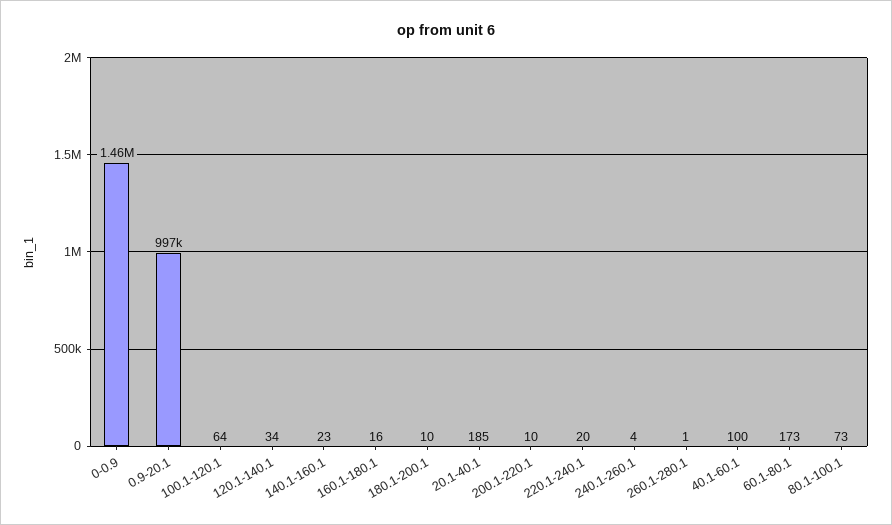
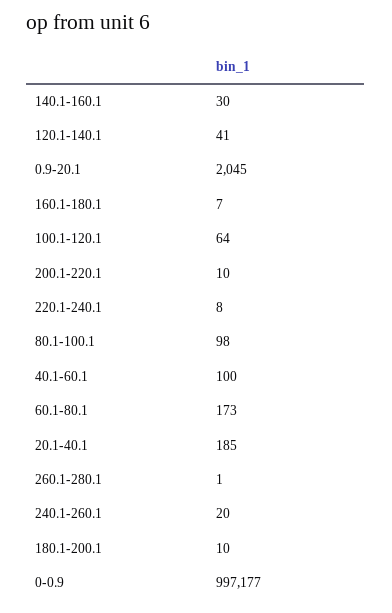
  {
-   "0-0.9": 1460000,
+   "0-0.9": 997177,
-   "0.9-20.1": 997000,
+   "0.9-20.1": 2045,
    "100.1-120.1": 64,
-   "120.1-140.1": 34,
+   "120.1-140.1": 41,
-   "140.1-160.1": 23,
+   "140.1-160.1": 30,
-   "160.1-180.1": 16,
+   "160.1-180.1": 7,
    "180.1-200.1": 10,
    "20.1-40.1": 185,
    "200.1-220.1": 10,
-   "220.1-240.1": 20,
+   "220.1-240.1": 8,
-   "240.1-260.1": 4,
+   "240.1-260.1": 20,
    "260.1-280.1": 1,
    "40.1-60.1": 100,
    "60.1-80.1": 173,
-   "80.1-100.1": 73
+   "80.1-100.1": 98
  }

